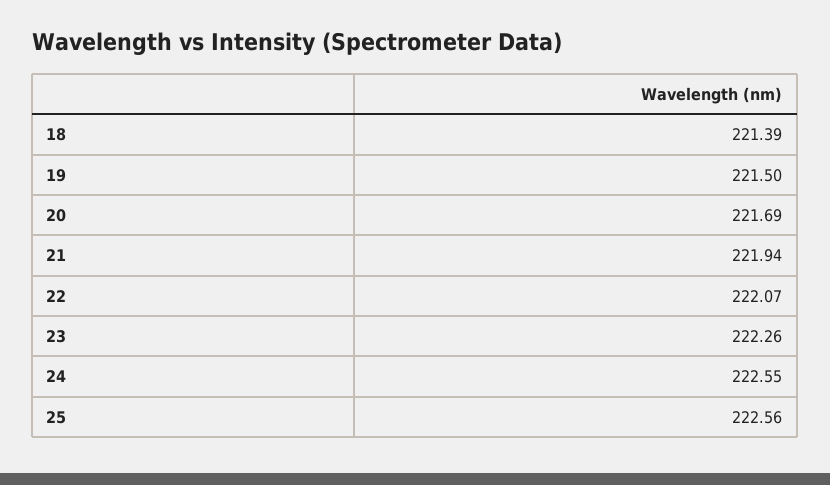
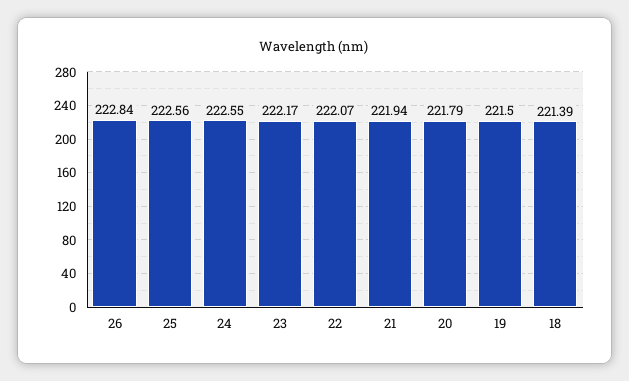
  {
    "18": 221.39,
    "19": 221.5,
-   "20": 221.69,
+   "20": 221.79,
    "21": 221.94,
    "22": 222.07,
-   "23": 222.26,
+   "23": 222.17,
    "24": 222.55,
-   "25": 222.56
+   "25": 222.56,
+   "26": 222.84
  }

